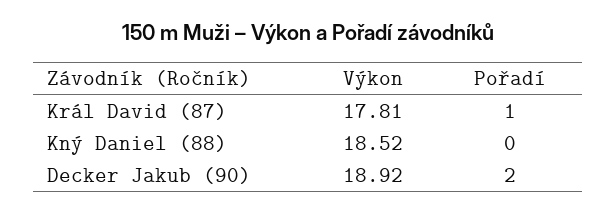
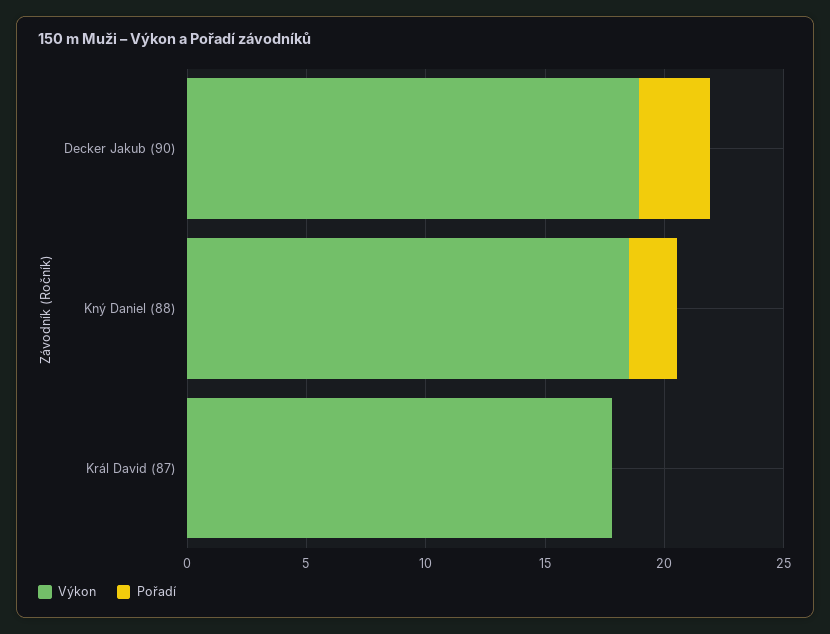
  {
    "Výkon": {
      "Král David (87)": 17.81,
      "Kný Daniel (88)": 18.52,
      "Decker Jakub (90)": 18.92
    },
    "Pořadí": {
-     "Král David (87)": 1,
+     "Král David (87)": 0,
-     "Kný Daniel (88)": 0,
+     "Kný Daniel (88)": 2,
-     "Decker Jakub (90)": 2
+     "Decker Jakub (90)": 3
    }
  }

